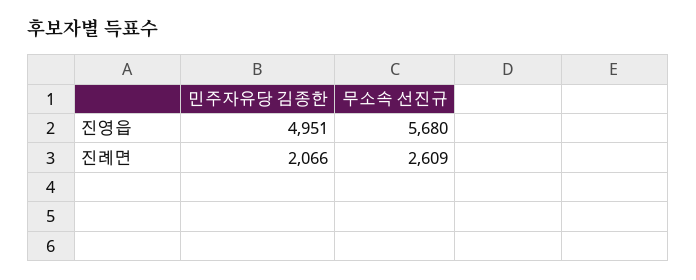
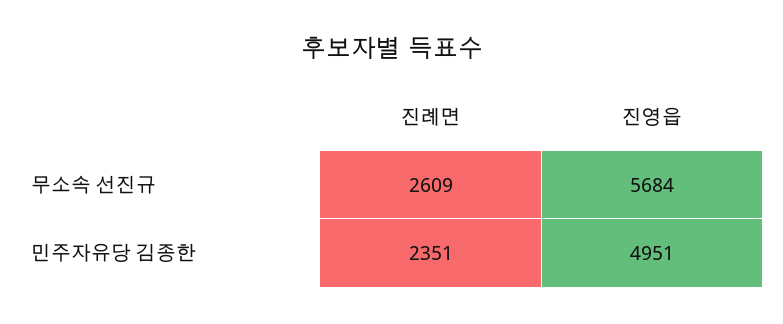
  {
    "민주자유당 김종한": {
      "진영읍": 4951,
-     "진례면": 2066
+     "진례면": 2351
    },
    "무소속 선진규": {
-     "진영읍": 5680,
+     "진영읍": 5684,
      "진례면": 2609
    }
  }

